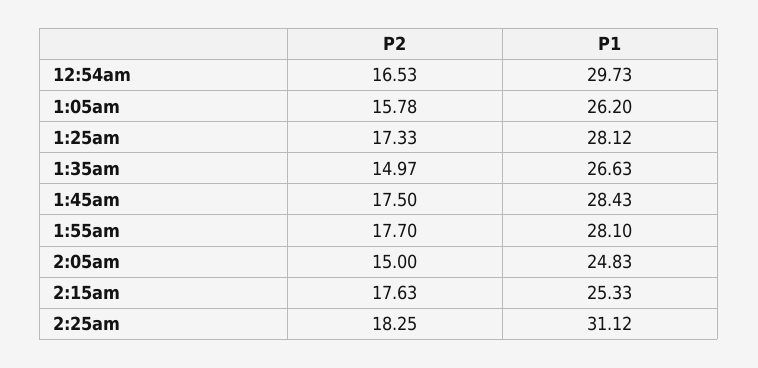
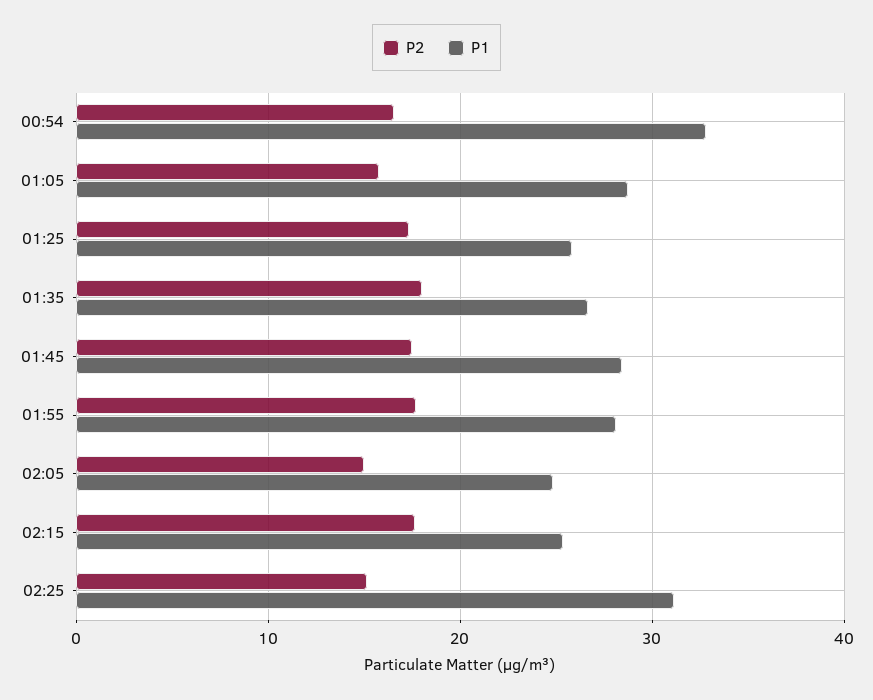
  {
    "P2": {
      "12:54am": 16.53,
      "1:05am": 15.78,
      "1:25am": 17.33,
-     "1:35am": 14.97,
+     "1:35am": 18,
      "1:45am": 17.5,
      "1:55am": 17.7,
      "2:05am": 15,
      "2:15am": 17.63,
-     "2:25am": 18.25
+     "2:25am": 15
    },
    "P1": {
-     "12:54am": 29.73,
+     "12:54am": 33,
-     "1:05am": 26.2,
+     "1:05am": 29,
-     "1:25am": 28.12,
+     "1:25am": 26,
      "1:35am": 26.63,
      "1:45am": 28.43,
      "1:55am": 28.1,
      "2:05am": 24.83,
      "2:15am": 25.33,
      "2:25am": 31.12
    }
  }

